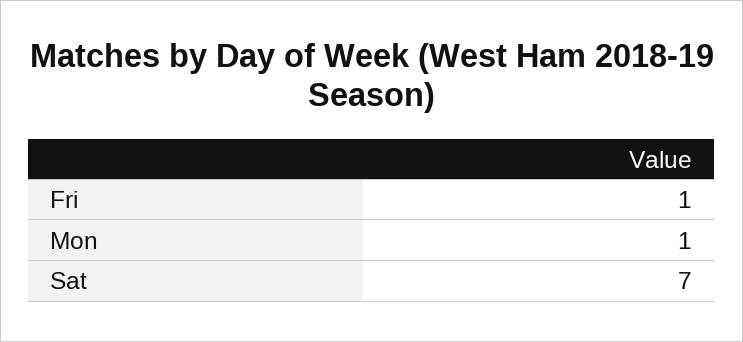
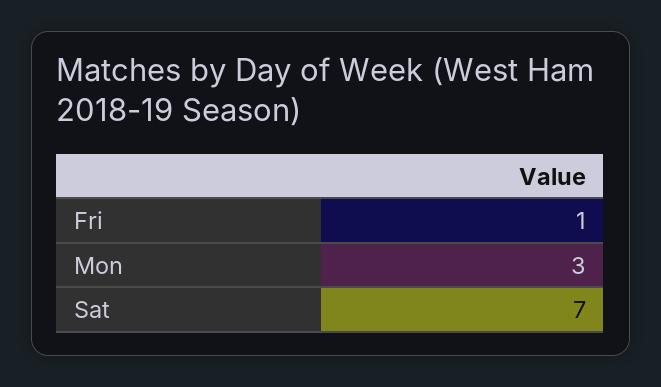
  {
    "Fri": 1,
-   "Mon": 1,
+   "Mon": 3,
    "Sat": 7
  }

